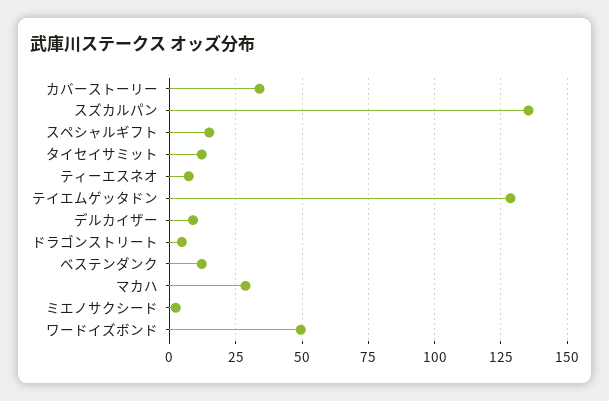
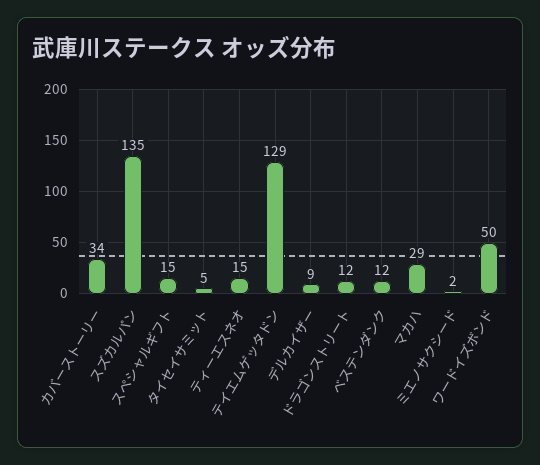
  {
    "カバーストーリー": 34,
    "スズカルパン": 135,
    "スペシャルギフト": 15,
-   "タイセイサミット": 12.5,
+   "タイセイサミット": 5,
-   "ティーエスネオ": 7.5,
+   "ティーエスネオ": 15,
    "テイエムゲッタドン": 129,
    "デルカイザー": 9,
-   "ドラゴンストリート": 5,
+   "ドラゴンストリート": 12,
    "ベステンダンク": 12,
    "マカハ": 29,
    "ミエノサクシード": 2,
    "ワードイズボンド": 50
  }

